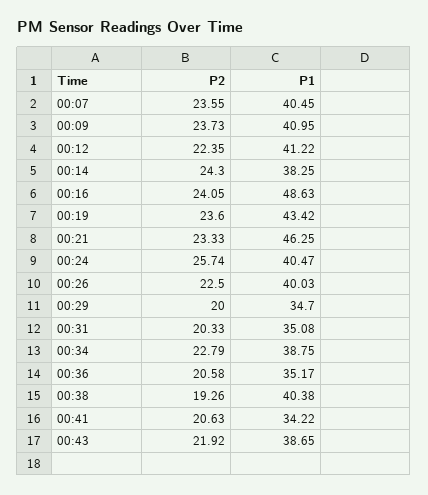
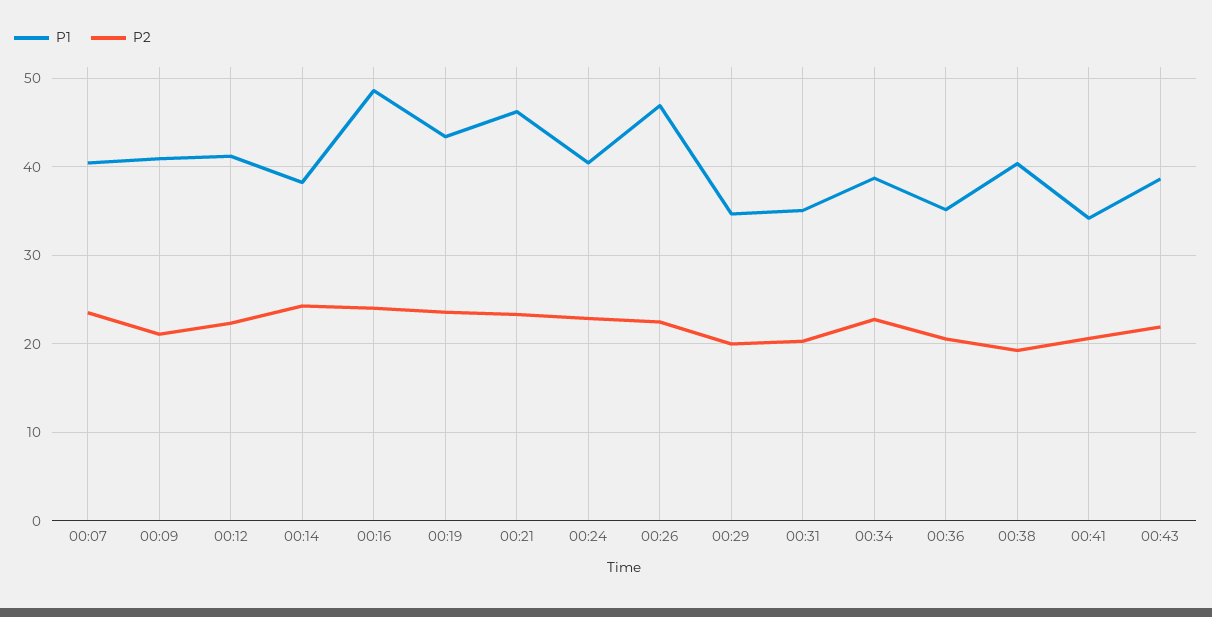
  {
    "P2": {
      "00:07": 23.55,
-     "00:09": 23.73,
+     "00:09": 21,
      "00:12": 22.35,
      "00:14": 24.3,
      "00:16": 24.05,
      "00:19": 23.6,
      "00:21": 23.33,
-     "00:24": 25.74,
+     "00:24": 23,
      "00:26": 22.5,
      "00:29": 20,
      "00:31": 20.33,
      "00:34": 22.79,
      "00:36": 20.58,
      "00:38": 19.26,
      "00:41": 20.63,
      "00:43": 21.92
    },
    "P1": {
      "00:07": 40.45,
      "00:09": 40.95,
      "00:12": 41.22,
      "00:14": 38.25,
      "00:16": 48.63,
      "00:19": 43.42,
      "00:21": 46.25,
      "00:24": 40.47,
-     "00:26": 40.03,
+     "00:26": 47,
      "00:29": 34.7,
      "00:31": 35.08,
      "00:34": 38.75,
      "00:36": 35.17,
      "00:38": 40.38,
      "00:41": 34.22,
      "00:43": 38.65
    }
  }

